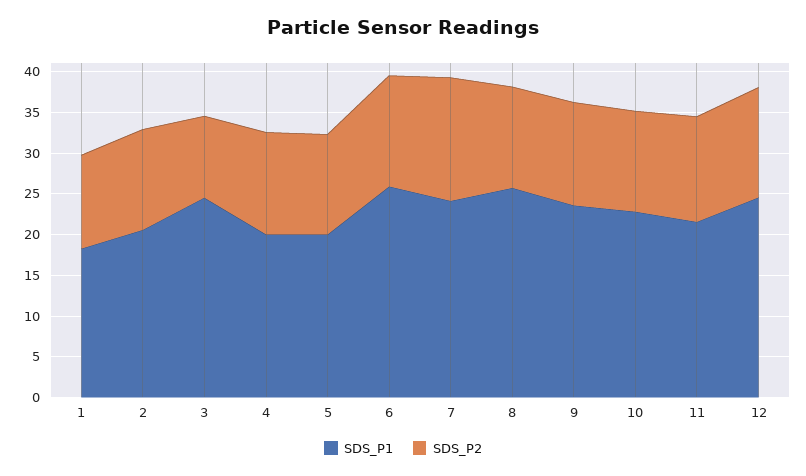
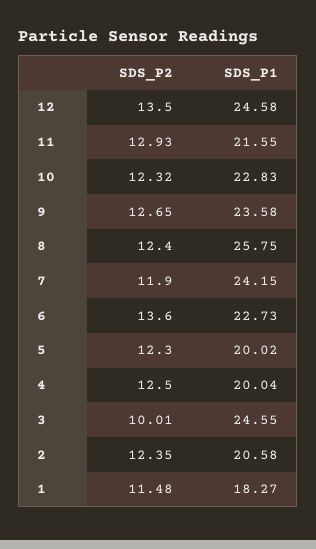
  {
    "SDS_P1": {
      "1": 18.27,
      "2": 20.58,
      "3": 24.55,
      "4": 20.04,
      "5": 20.02,
-     "6": 26,
+     "6": 22.73,
      "7": 24.15,
      "8": 25.75,
      "9": 23.58,
      "10": 22.83,
      "11": 21.55,
      "12": 24.58
    },
    "SDS_P2": {
      "1": 11.48,
      "2": 12.35,
      "3": 10.01,
      "4": 12.5,
      "5": 12.3,
      "6": 13.6,
-     "7": 15,
+     "7": 11.9,
      "8": 12.4,
      "9": 12.65,
      "10": 12.32,
      "11": 12.93,
      "12": 13.5
    }
  }

